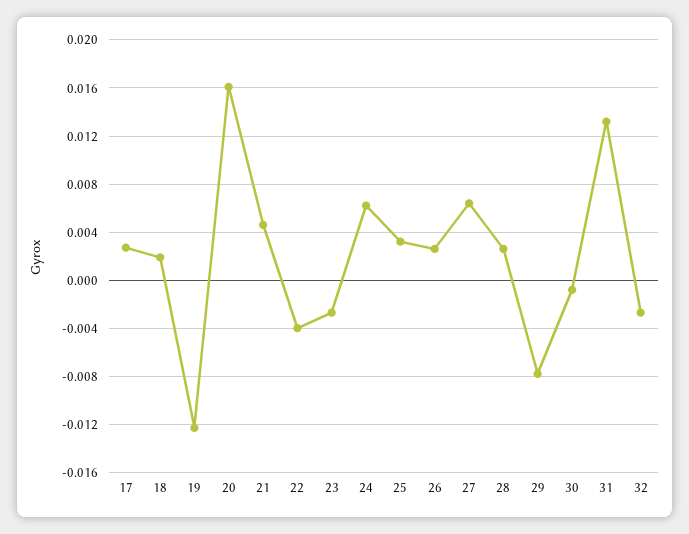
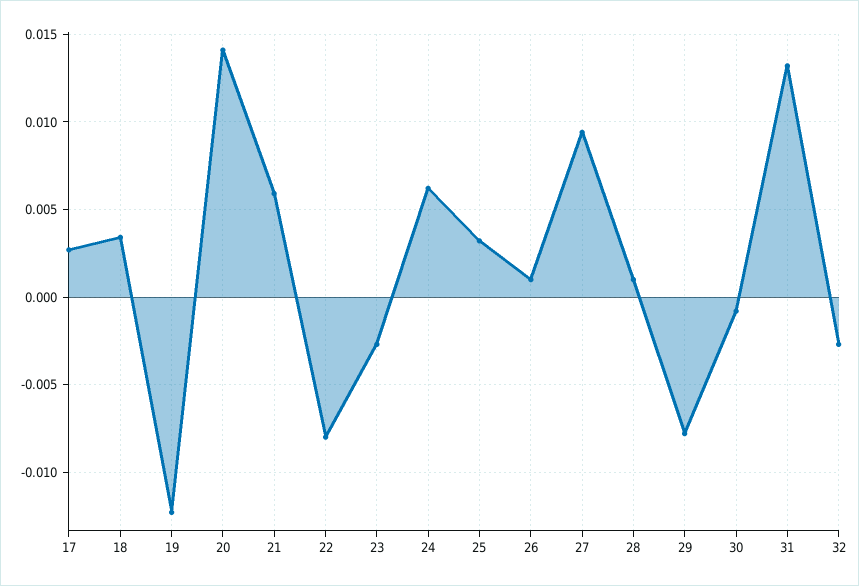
  {
    "17": 0.0025,
-   "18": 0.002,
+   "18": 0.0035,
    "19": -0.0125,
-   "20": 0.016,
+   "20": 0.014,
-   "21": 0.0045,
+   "21": 0.006,
-   "22": -0.004,
+   "22": -0.008,
    "23": -0.0025,
    "24": 0.006,
    "25": 0.003,
-   "26": 0.0025,
+   "26": 0.001,
-   "27": 0.0065,
+   "27": 0.0095,
-   "28": 0.0025,
+   "28": 0.001,
    "29": -0.008,
    "30": -0.001,
    "31": 0.013,
    "32": -0.0025
  }

